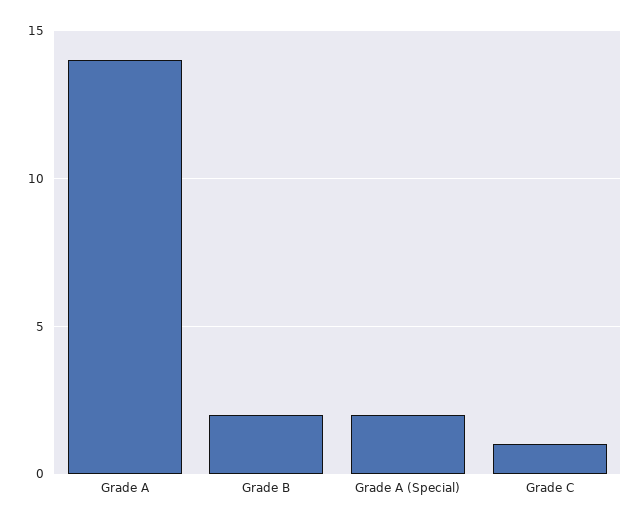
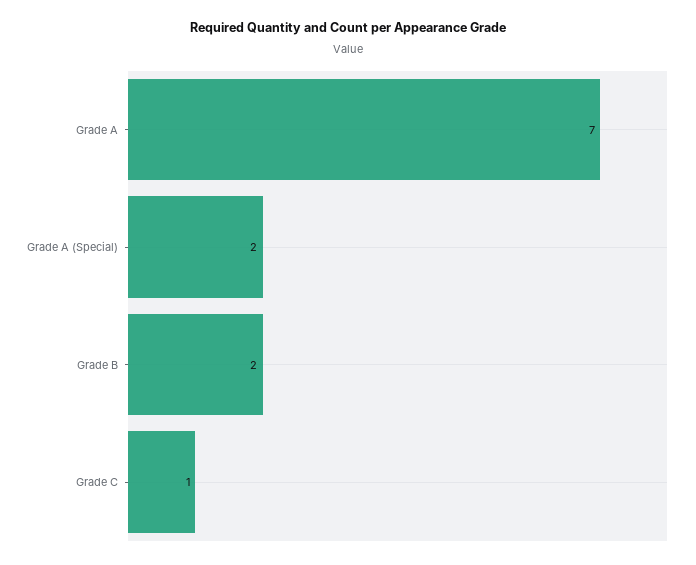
  {
-   "Grade A": 14,
+   "Grade A": 7,
    "Grade B": 2,
    "Grade A (Special)": 2,
    "Grade C": 1
  }

